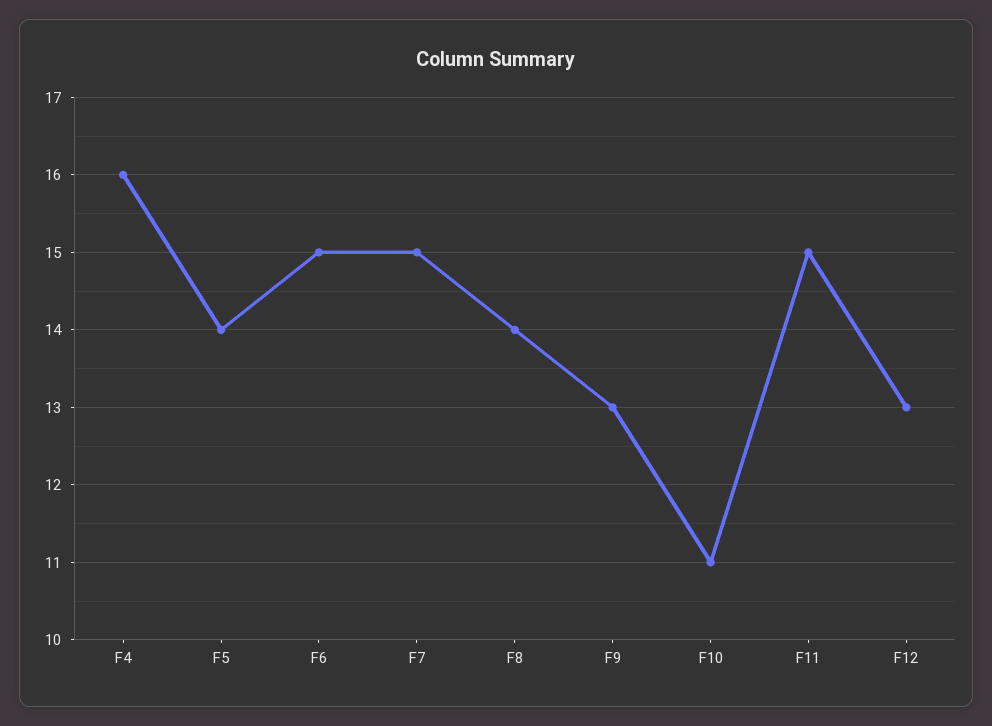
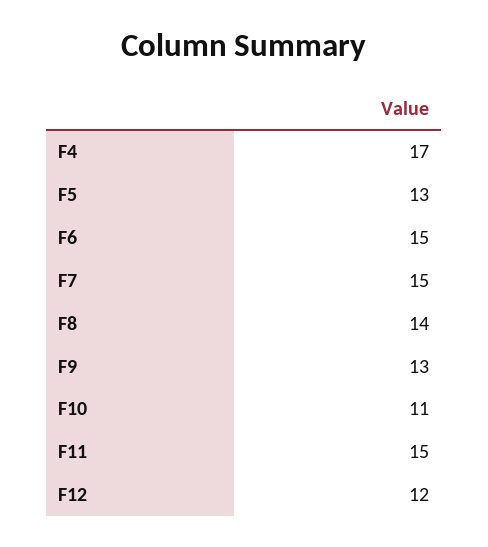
  {
-   "F4": 16,
+   "F4": 17,
-   "F5": 14,
+   "F5": 13,
    "F6": 15,
    "F7": 15,
    "F8": 14,
    "F9": 13,
    "F10": 11,
    "F11": 15,
-   "F12": 13
+   "F12": 12
  }

